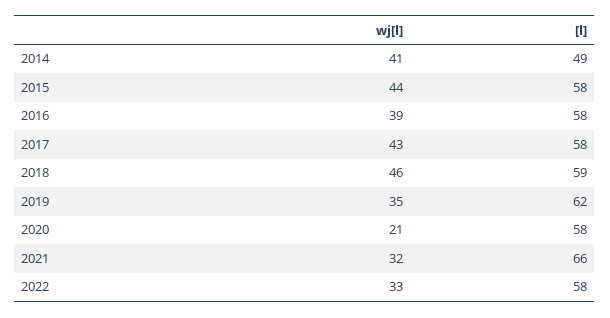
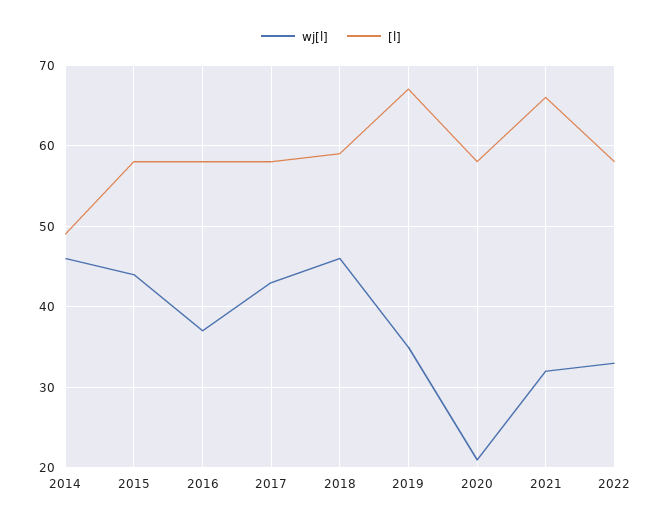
  {
    "wj[l]": {
-     "2014": 41,
+     "2014": 46,
      "2015": 44,
-     "2016": 39,
+     "2016": 37,
      "2017": 43,
      "2018": 46,
      "2019": 35,
      "2020": 21,
      "2021": 32,
      "2022": 33
    },
    "[l]": {
      "2014": 49,
      "2015": 58,
      "2016": 58,
      "2017": 58,
      "2018": 59,
-     "2019": 62,
+     "2019": 67,
      "2020": 58,
      "2021": 66,
      "2022": 58
    }
  }

